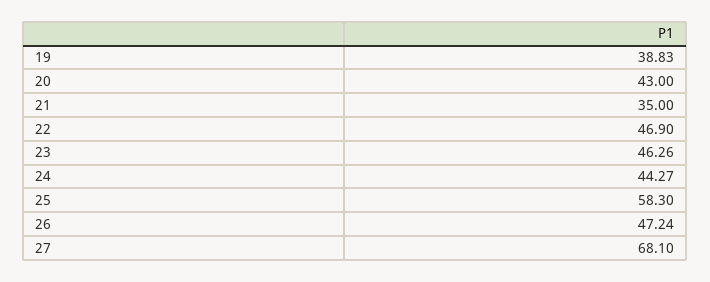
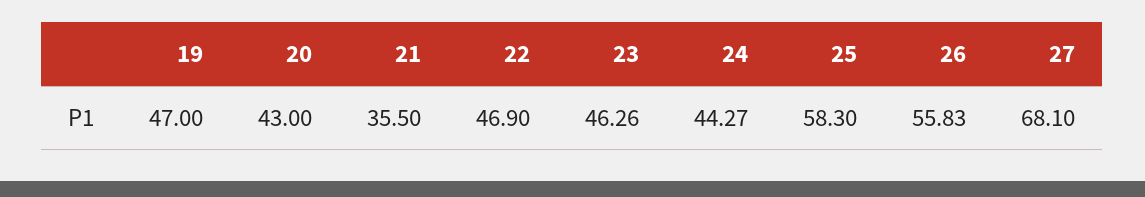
  {
-   "19": 38.83,
+   "19": 47,
    "20": 43,
-   "21": 35,
+   "21": 35.5,
    "22": 46.9,
    "23": 46.26,
    "24": 44.27,
    "25": 58.3,
-   "26": 47.24,
+   "26": 55.83,
    "27": 68.1
  }

